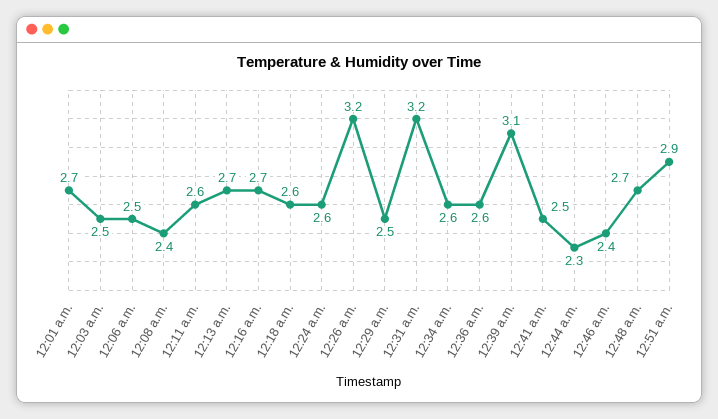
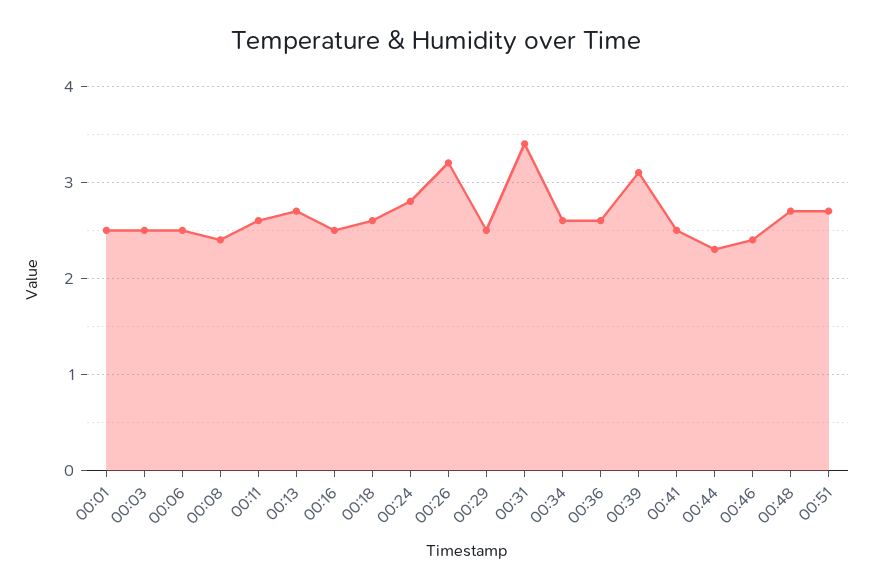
  {
-   "12:01 a.m.": 2.7,
+   "12:01 a.m.": 2.5,
    "12:03 a.m.": 2.5,
    "12:06 a.m.": 2.5,
    "12:08 a.m.": 2.4,
    "12:11 a.m.": 2.6,
    "12:13 a.m.": 2.7,
-   "12:16 a.m.": 2.7,
+   "12:16 a.m.": 2.5,
    "12:18 a.m.": 2.6,
-   "12:24 a.m.": 2.6,
+   "12:24 a.m.": 2.8,
    "12:26 a.m.": 3.2,
    "12:29 a.m.": 2.5,
-   "12:31 a.m.": 3.2,
+   "12:31 a.m.": 3.4,
    "12:34 a.m.": 2.6,
    "12:36 a.m.": 2.6,
    "12:39 a.m.": 3.1,
    "12:41 a.m.": 2.5,
    "12:44 a.m.": 2.3,
    "12:46 a.m.": 2.4,
    "12:48 a.m.": 2.7,
-   "12:51 a.m.": 2.9
+   "12:51 a.m.": 2.7
  }

